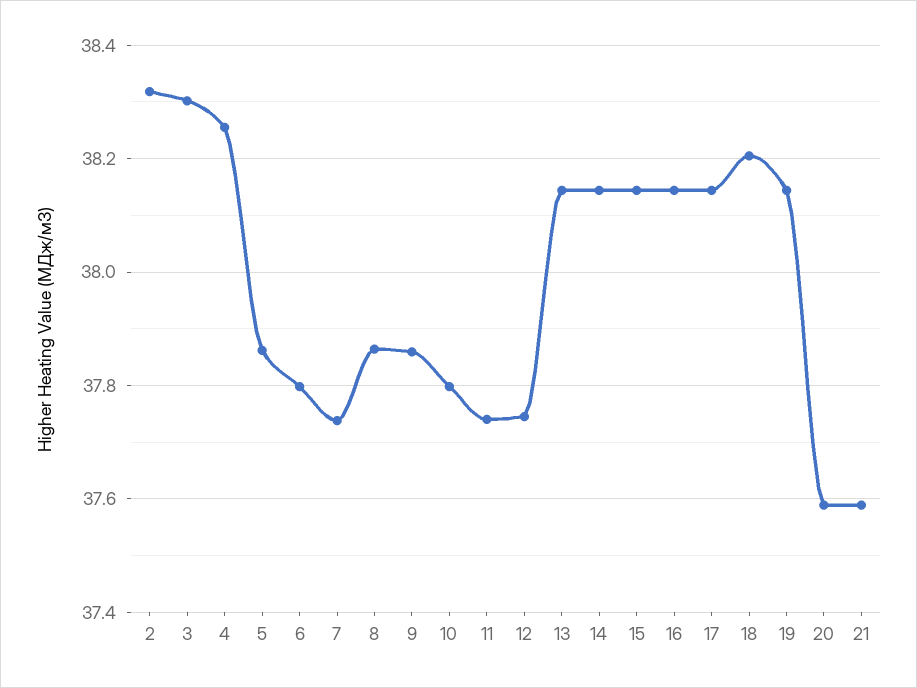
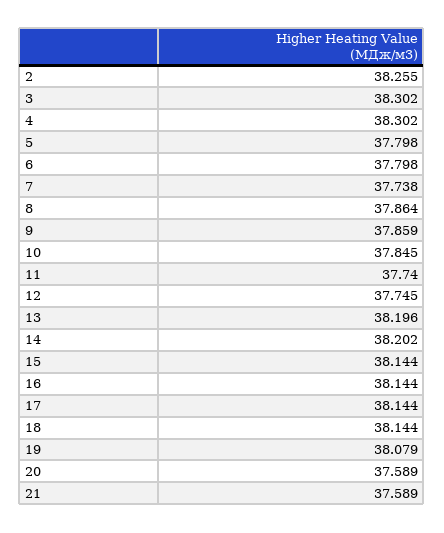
  {
-   "2": 38.32,
+   "2": 38.255,
    "3": 38.302,
-   "4": 38.26,
+   "4": 38.302,
-   "5": 37.86,
+   "5": 37.798,
    "6": 37.798,
    "7": 37.738,
    "8": 37.864,
    "9": 37.859,
-   "10": 37.8,
+   "10": 37.845,
    "11": 37.74,
    "12": 37.745,
-   "13": 38.14,
+   "13": 38.196,
-   "14": 38.14,
+   "14": 38.202,
    "15": 38.144,
    "16": 38.144,
    "17": 38.144,
-   "18": 38.2,
+   "18": 38.144,
-   "19": 38.14,
+   "19": 38.079,
    "20": 37.589,
    "21": 37.589
  }

